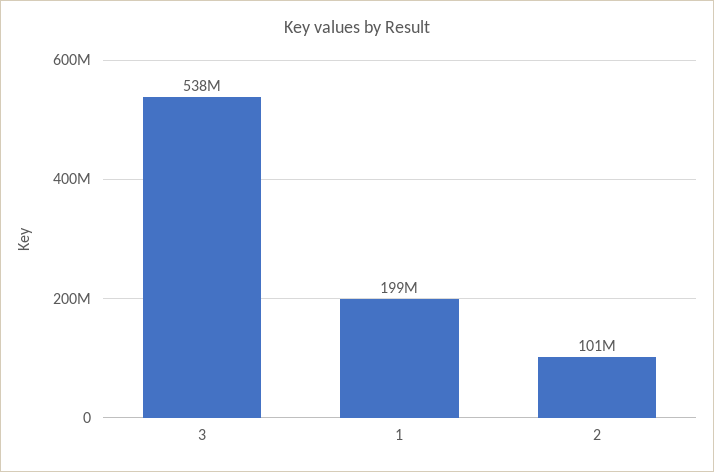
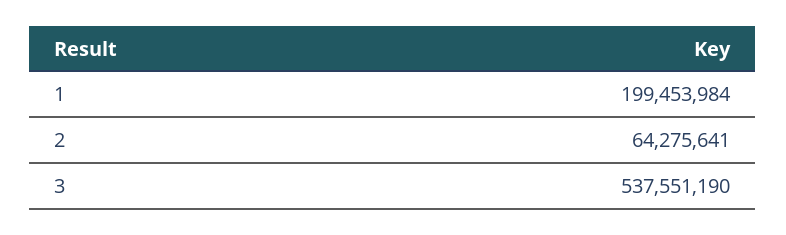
  {
    "3": 537551190,
    "1": 199453984,
-   "2": 101000000
+   "2": 64275641
  }

